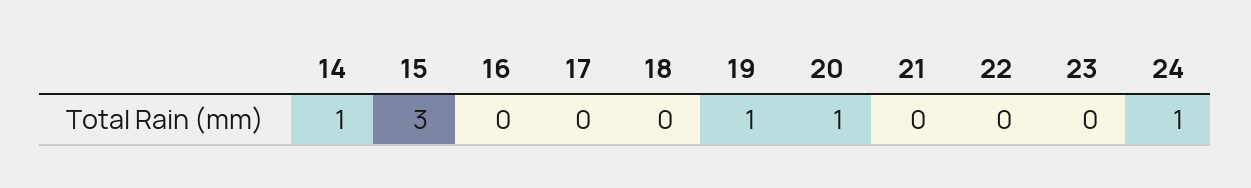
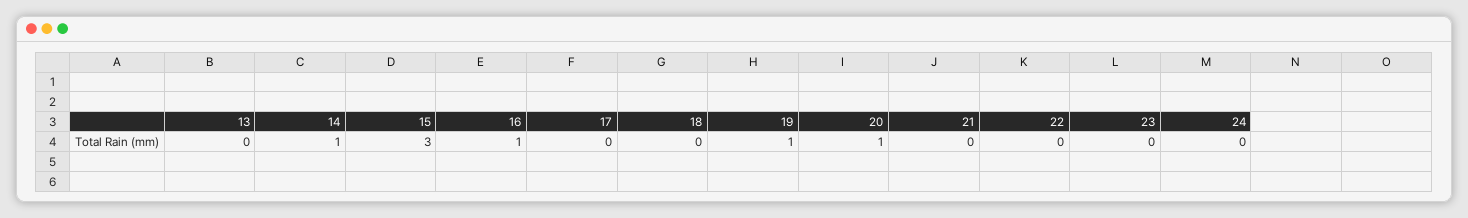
  {
    "14": 1,
    "15": 3,
-   "16": 0,
+   "16": 1,
    "17": 0,
    "18": 0,
    "19": 1,
    "20": 1,
    "21": 0,
    "22": 0,
    "23": 0,
-   "24": 1
+   "24": 0,
+   "13": 0
  }

